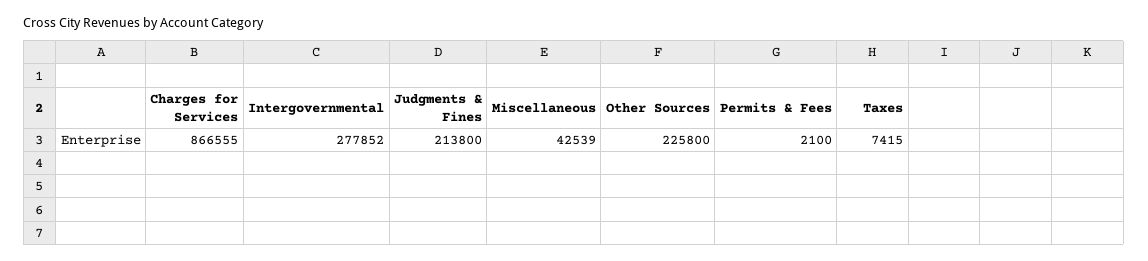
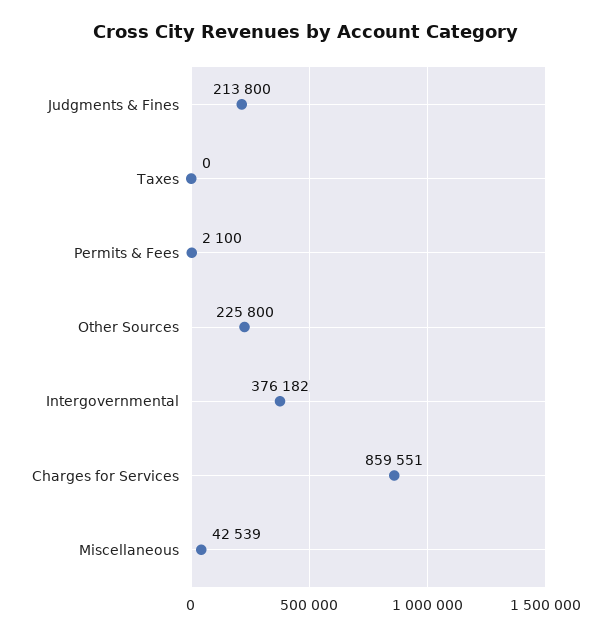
  {
-   "Charges for Services": 866555,
+   "Charges for Services": 859551,
-   "Intergovernmental": 277852,
+   "Intergovernmental": 376182,
    "Judgments & Fines": 213800,
    "Miscellaneous": 42539,
    "Other Sources": 225800,
    "Permits & Fees": 2100,
-   "Taxes": 7415
+   "Taxes": 0
  }

